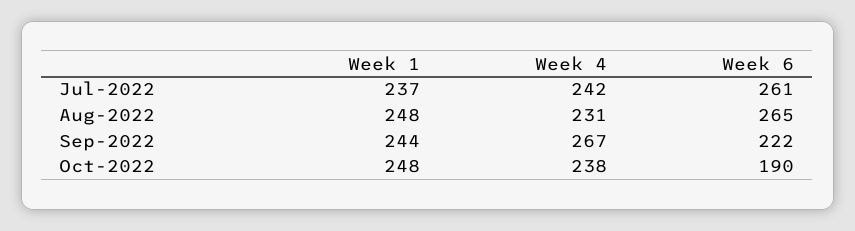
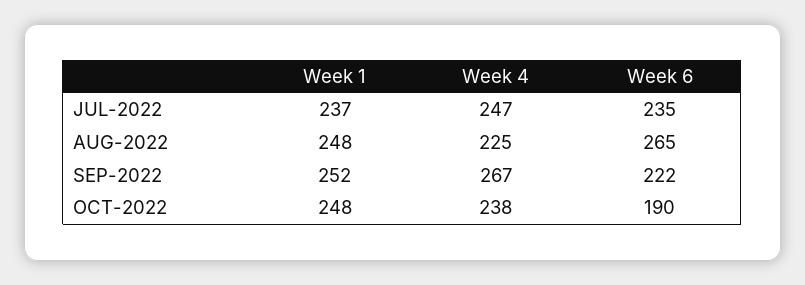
  {
    "Week 1": {
      "Jul-2022": 237,
      "Aug-2022": 248,
-     "Sep-2022": 244,
+     "Sep-2022": 252,
      "Oct-2022": 248
    },
    "Week 4": {
-     "Jul-2022": 242,
+     "Jul-2022": 247,
-     "Aug-2022": 231,
+     "Aug-2022": 225,
      "Sep-2022": 267,
      "Oct-2022": 238
    },
    "Week 6": {
-     "Jul-2022": 261,
+     "Jul-2022": 235,
      "Aug-2022": 265,
      "Sep-2022": 222,
      "Oct-2022": 190
    }
  }

